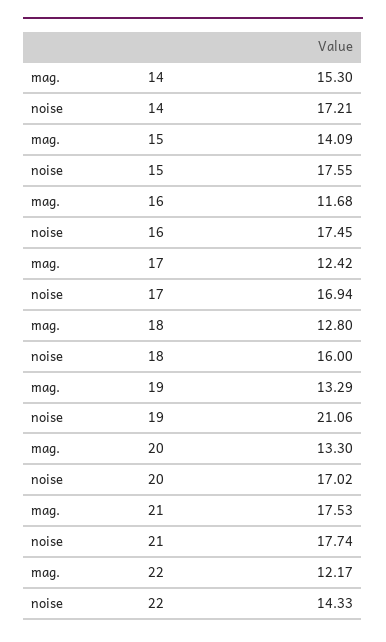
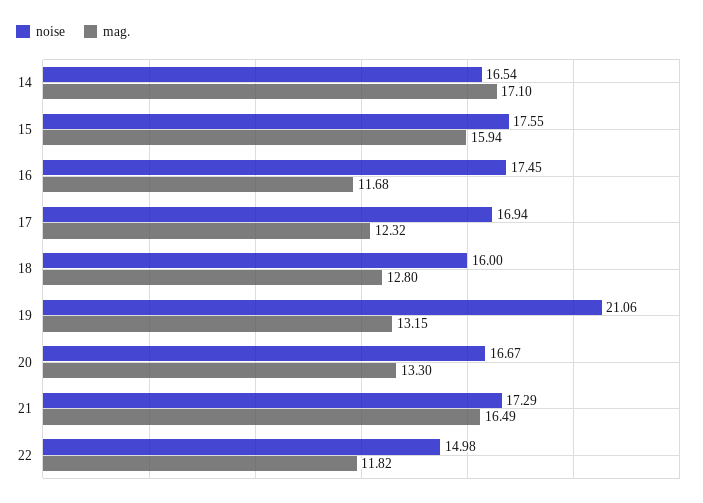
  {
    "mag.": {
-     "14": 15.3,
+     "14": 17.1,
-     "15": 14.09,
+     "15": 15.94,
      "16": 11.68,
-     "17": 12.42,
+     "17": 12.32,
      "18": 12.8,
-     "19": 13.29,
+     "19": 13.15,
      "20": 13.3,
-     "21": 17.53,
+     "21": 16.49,
-     "22": 12.17
+     "22": 11.82
    },
    "noise": {
-     "14": 17.21,
+     "14": 16.54,
      "15": 17.55,
      "16": 17.45,
      "17": 16.94,
      "18": 16,
      "19": 21.06,
-     "20": 17.02,
+     "20": 16.67,
-     "21": 17.74,
+     "21": 17.29,
-     "22": 14.33
+     "22": 14.98
    }
  }

